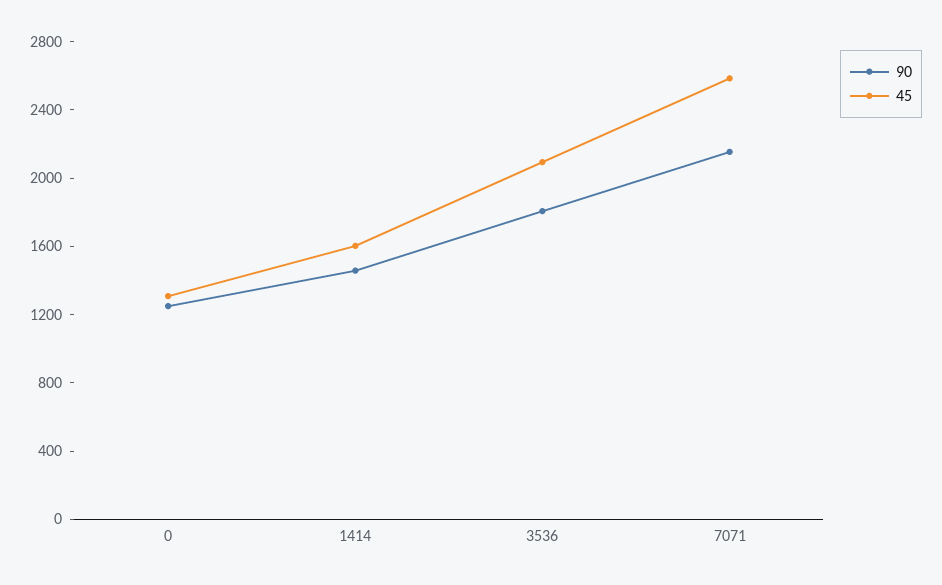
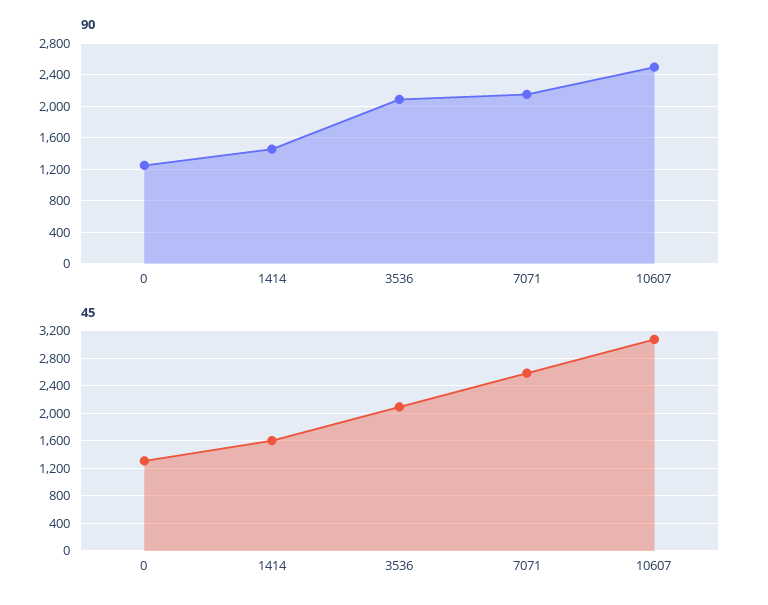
  {
    "90": {
      "0": 1300,
      "1414": 1500,
-     "3536": 1800,
+     "3536": 2100,
-     "7071": 2200
+     "7071": 2200,
+     "10607": 2500
    },
    "45": {
      "0": 1300,
      "1414": 1600,
      "3536": 2100,
-     "7071": 2600
+     "7071": 2600,
+     "10607": 3100
    }
  }

